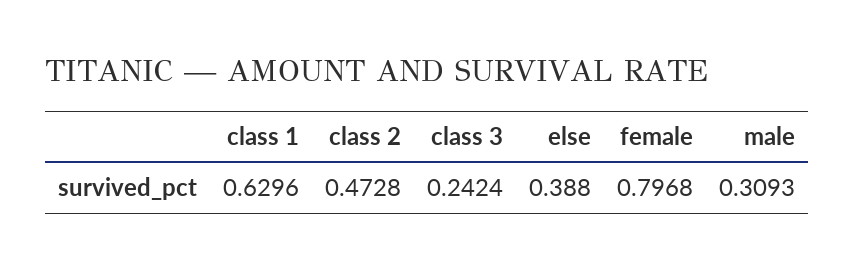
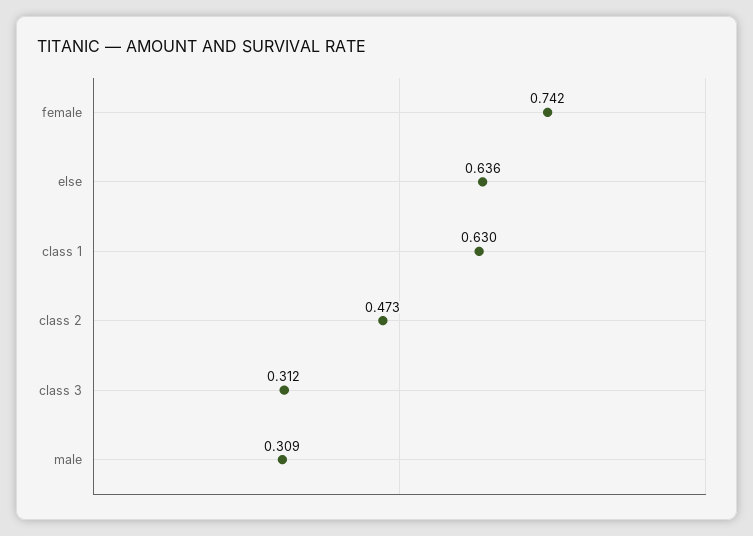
  {
    "class 1": 0.6296,
    "class 2": 0.4728,
-   "class 3": 0.2424,
+   "class 3": 0.312,
-   "else": 0.388,
+   "else": 0.636,
-   "female": 0.7968,
+   "female": 0.742,
    "male": 0.3093
  }

